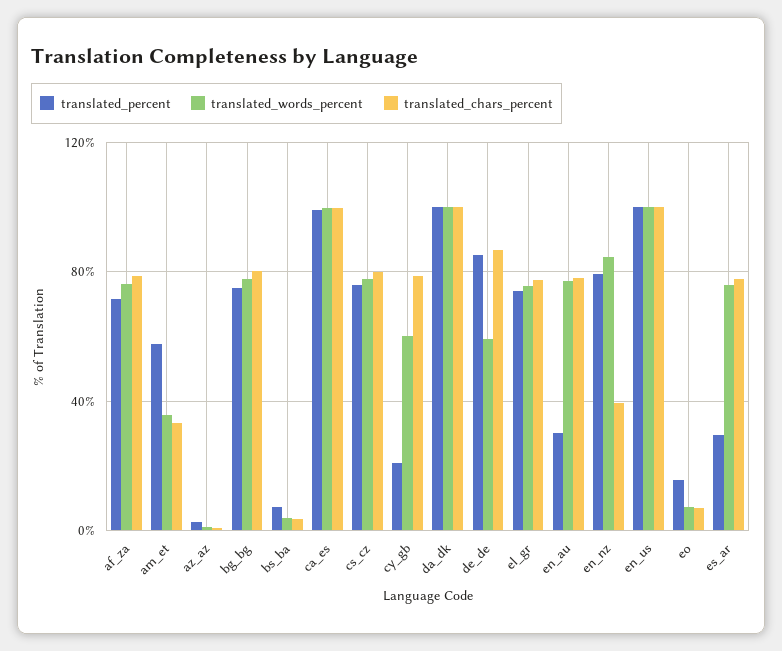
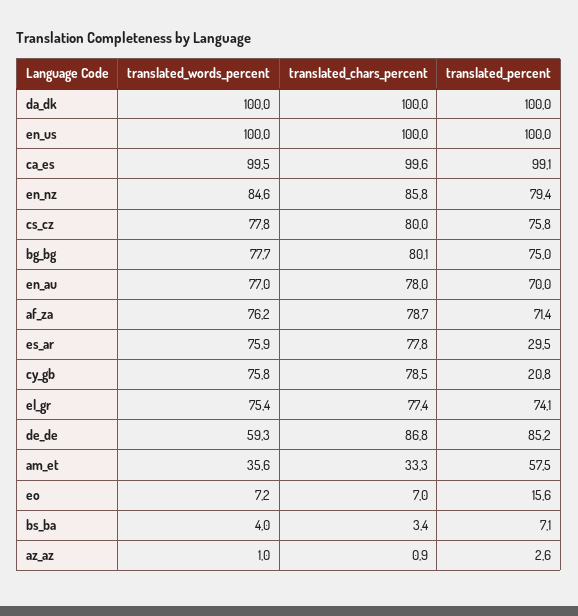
  {
    "translated_percent": {
      "af_za": 71.4,
      "am_et": 57.5,
      "az_az": 2.6,
      "bg_bg": 75,
      "bs_ba": 7.1,
      "ca_es": 99.1,
      "cs_cz": 75.8,
      "cy_gb": 20.8,
      "da_dk": 100,
      "de_de": 85.2,
      "el_gr": 74.1,
-     "en_au": 30,
+     "en_au": 70,
      "en_nz": 79.4,
      "en_us": 100,
      "eo": 15.6,
      "es_ar": 29.5
    },
    "translated_words_percent": {
      "af_za": 76.2,
      "am_et": 35.6,
      "az_az": 1,
      "bg_bg": 77.7,
      "bs_ba": 4,
      "ca_es": 99.5,
      "cs_cz": 77.8,
-     "cy_gb": 60,
+     "cy_gb": 75.8,
      "da_dk": 100,
      "de_de": 59.3,
      "el_gr": 75.4,
      "en_au": 77,
      "en_nz": 84.6,
      "en_us": 100,
      "eo": 7.2,
      "es_ar": 75.9
    },
    "translated_chars_percent": {
      "af_za": 78.7,
      "am_et": 33.3,
      "az_az": 0.9,
      "bg_bg": 80.1,
      "bs_ba": 3.4,
      "ca_es": 99.6,
      "cs_cz": 80,
      "cy_gb": 78.5,
      "da_dk": 100,
      "de_de": 86.8,
      "el_gr": 77.4,
      "en_au": 78,
-     "en_nz": 40,
+     "en_nz": 85.8,
      "en_us": 100,
      "eo": 7,
      "es_ar": 77.8
    }
  }

